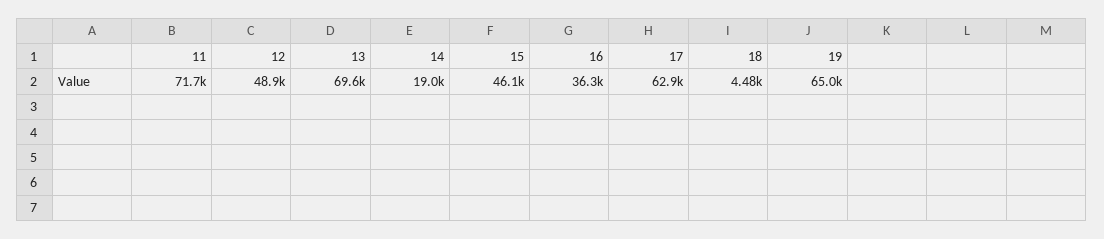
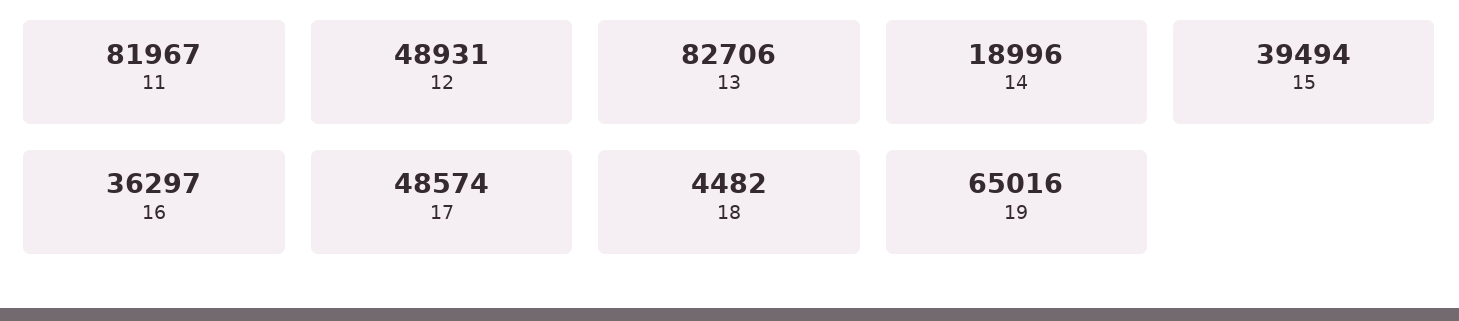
  {
-   "11": 71700,
+   "11": 81967,
    "12": 48931,
-   "13": 69600,
+   "13": 82706,
    "14": 18996,
-   "15": 46100,
+   "15": 39494,
    "16": 36297,
-   "17": 62900,
+   "17": 48574,
    "18": 4482,
    "19": 65016
  }

